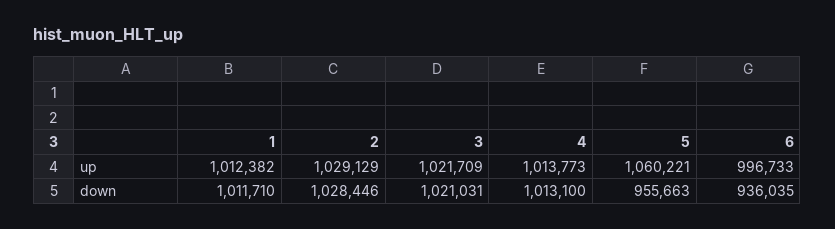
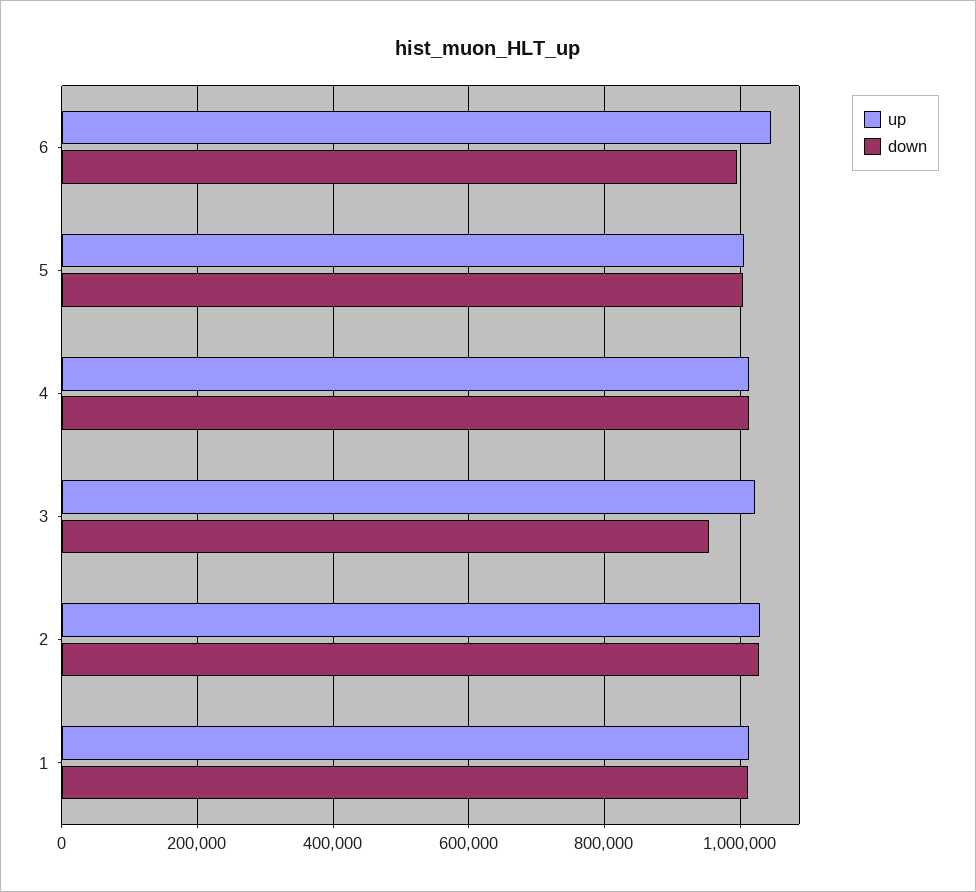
  {
    "up": {
      "1": 1012382,
      "2": 1029129,
      "3": 1021709,
      "4": 1013773,
-     "5": 1060221,
+     "5": 1000000,
-     "6": 996733
+     "6": 1040000
    },
    "down": {
      "1": 1011710,
      "2": 1028446,
-     "3": 1021031,
+     "3": 960000,
      "4": 1013100,
-     "5": 955663,
+     "5": 1000000,
-     "6": 936035
+     "6": 1000000
    }
  }

